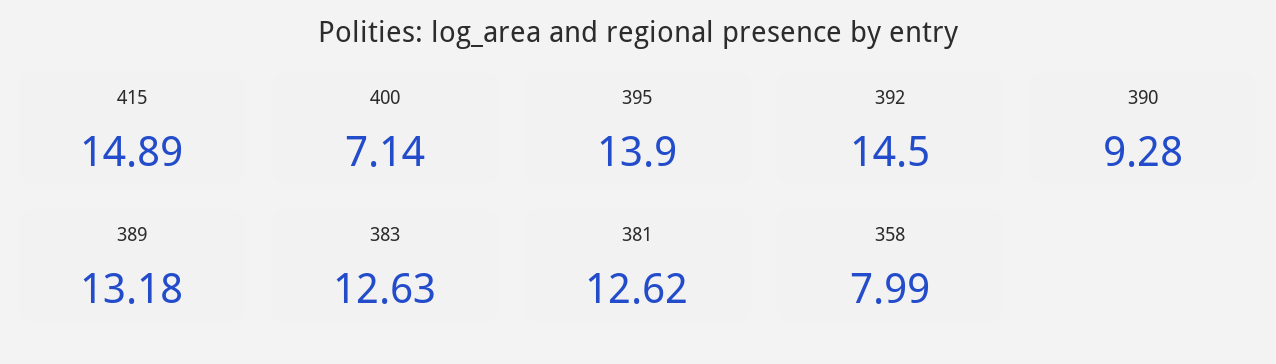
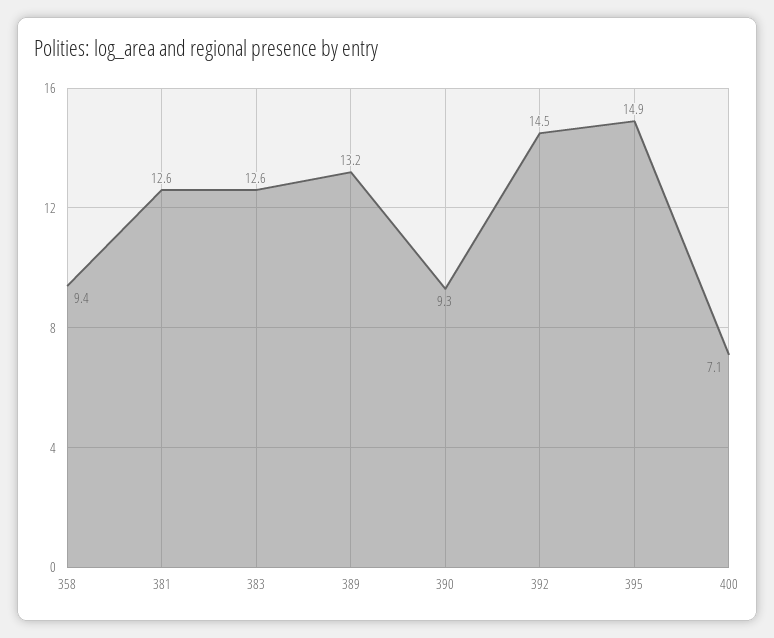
  {
-   "415": 14.89,
    "400": 7.14,
-   "395": 13.9,
+   "395": 14.9,
    "392": 14.5,
    "390": 9.28,
    "389": 13.18,
    "383": 12.63,
    "381": 12.62,
-   "358": 7.99
+   "358": 9.4
  }

